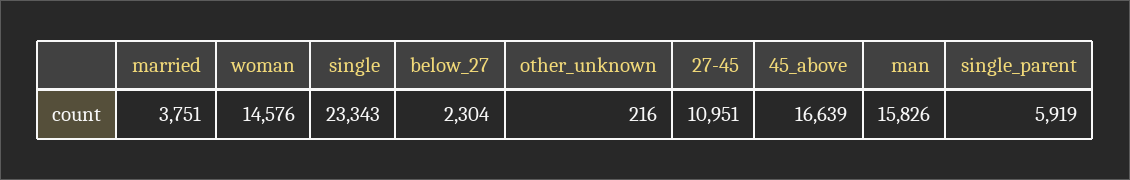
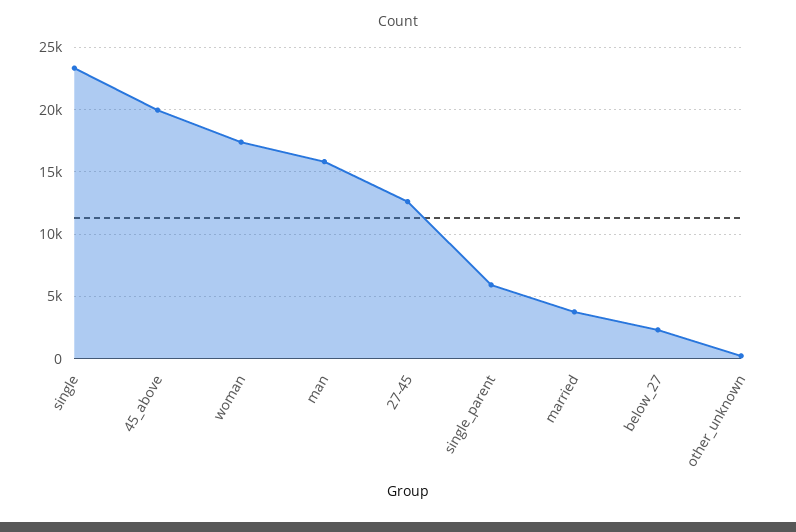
  {
    "married": 3751,
-   "woman": 14576,
+   "woman": 17500,
    "single": 23343,
    "below_27": 2304,
    "other_unknown": 216,
-   "27-45": 10951,
+   "27-45": 12500,
-   "45_above": 16639,
+   "45_above": 20000,
    "man": 15826,
    "single_parent": 5919
  }

